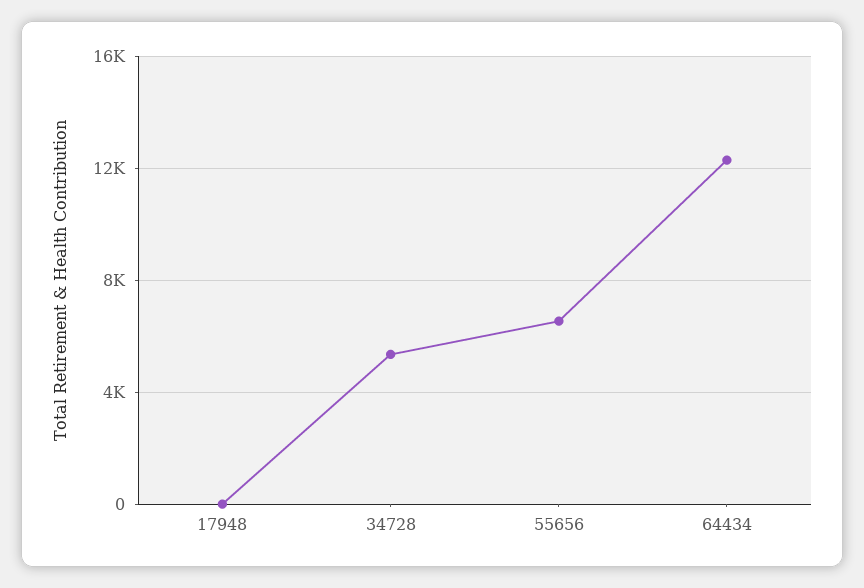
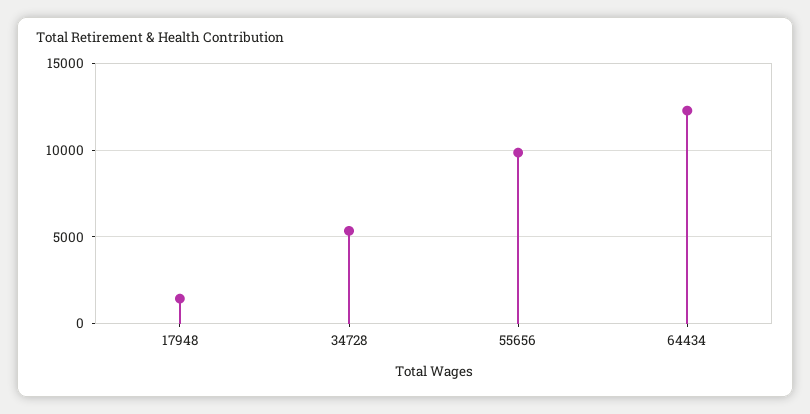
  {
-   "17948": 0,
+   "17948": 1500,
    "34728": 5500,
-   "55656": 6500,
+   "55656": 10000,
    "64434": 12500
  }

